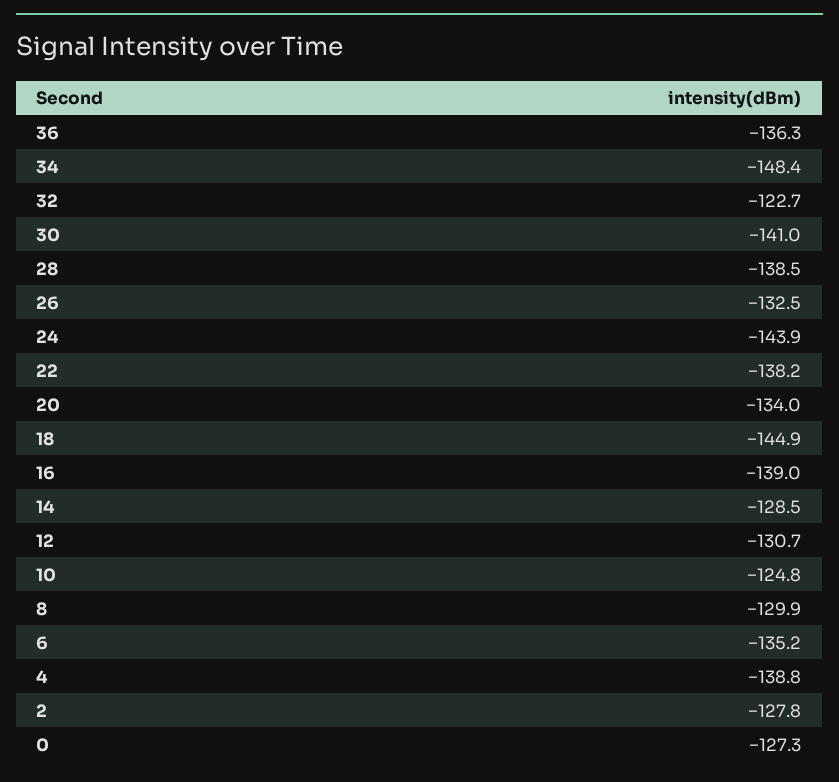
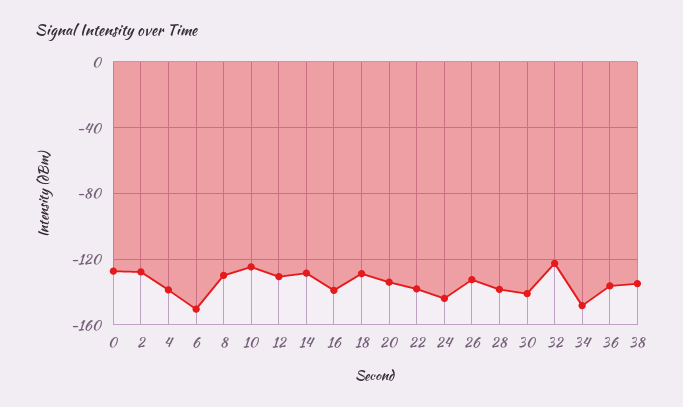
  {
    "36": -136.3,
    "34": -148.4,
    "32": -122.7,
    "30": -141,
    "28": -138.5,
    "26": -132.5,
    "24": -143.9,
    "22": -138.2,
    "20": -134,
-   "18": -144.9,
+   "18": -130,
    "16": -139,
    "14": -128.5,
    "12": -130.7,
    "10": -124.8,
    "8": -129.9,
-   "6": -135.2,
+   "6": -150,
    "4": -138.8,
    "2": -127.8,
-   "0": -127.3
+   "0": -127.3,
+   "38": -135
  }

